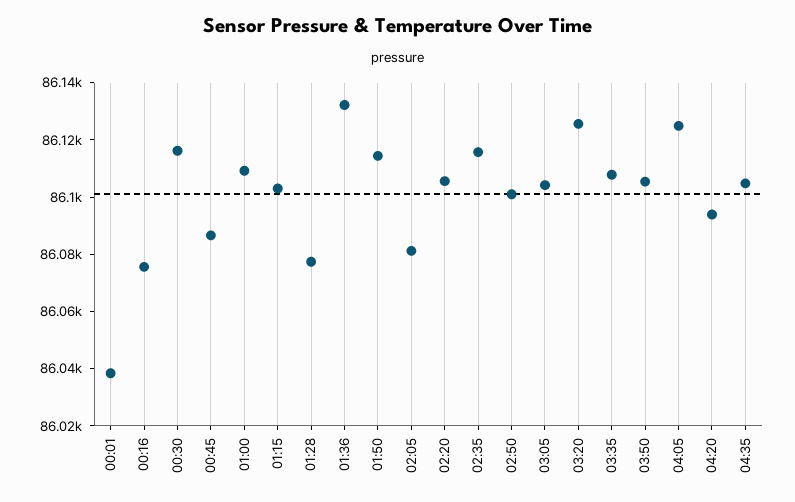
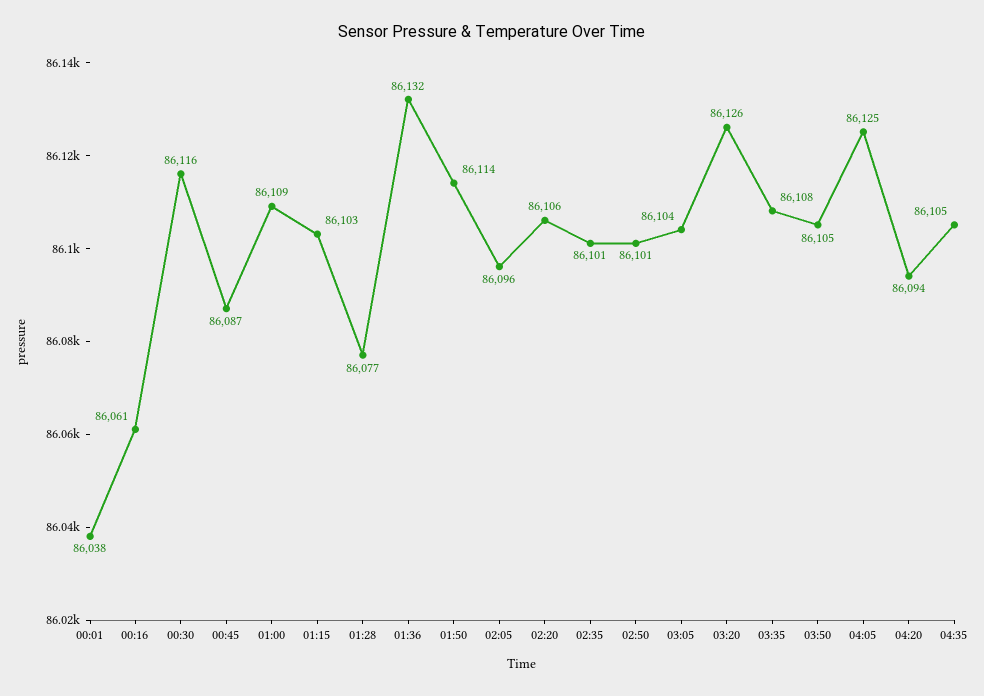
  {
    "00:01": 86038,
-   "00:16": 86075,
+   "00:16": 86061,
    "00:30": 86116,
    "00:45": 86087,
    "01:00": 86109,
    "01:15": 86103,
    "01:28": 86077,
    "01:36": 86132,
    "01:50": 86114,
-   "02:05": 86080,
+   "02:05": 86096,
    "02:20": 86106,
-   "02:35": 86115,
+   "02:35": 86101,
    "02:50": 86101,
    "03:05": 86104,
    "03:20": 86126,
    "03:35": 86108,
    "03:50": 86105,
    "04:05": 86125,
    "04:20": 86094,
    "04:35": 86105
  }

